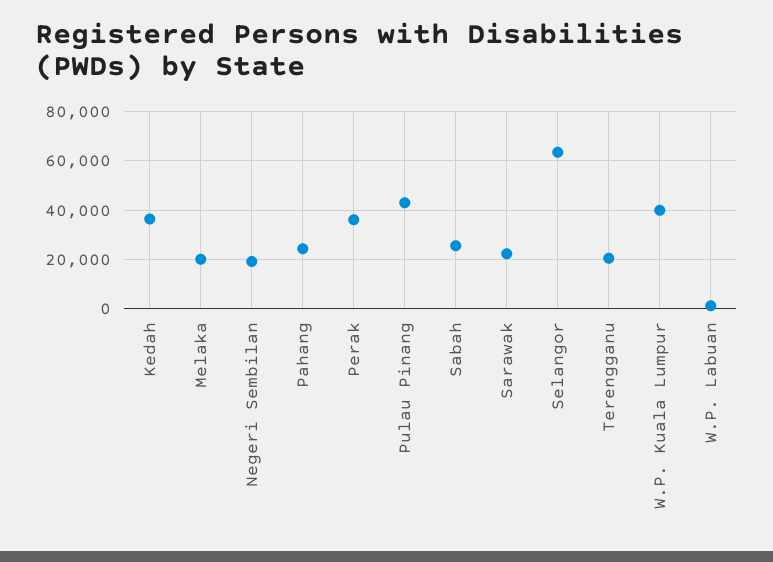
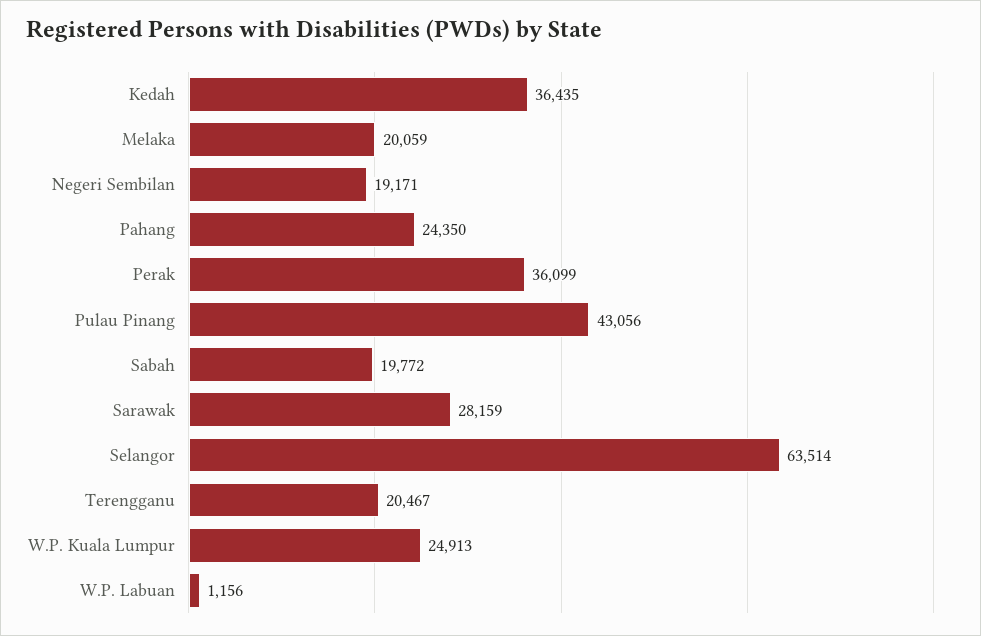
  {
    "Kedah": 36435,
    "Melaka": 20059,
    "Negeri Sembilan": 19171,
    "Pahang": 24350,
    "Perak": 36099,
    "Pulau Pinang": 43056,
-   "Sabah": 25000,
+   "Sabah": 19772,
-   "Sarawak": 22500,
+   "Sarawak": 28159,
    "Selangor": 63514,
    "Terengganu": 20467,
-   "W.P. Kuala Lumpur": 40000,
+   "W.P. Kuala Lumpur": 24913,
    "W.P. Labuan": 1156
  }

